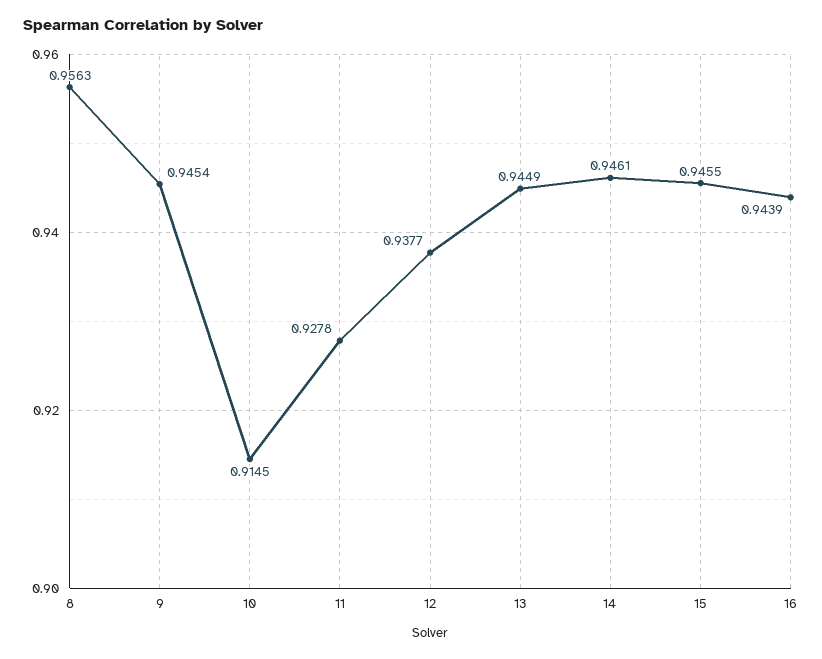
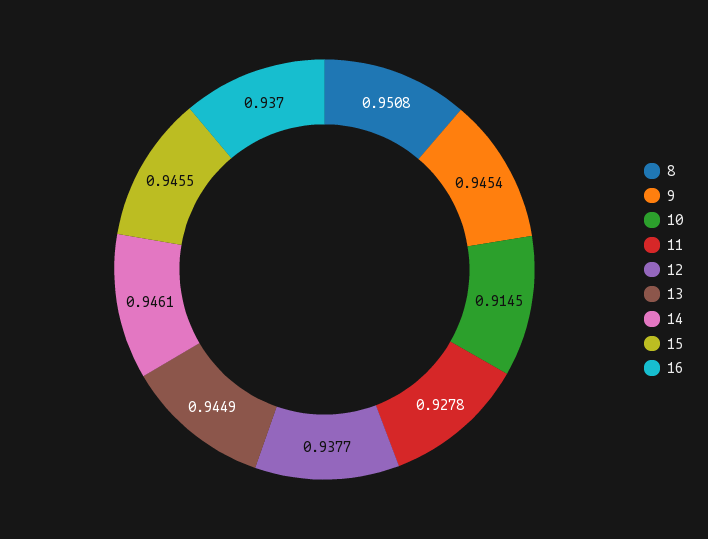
  {
-   "8": 0.9563,
+   "8": 0.9508,
    "9": 0.9454,
    "10": 0.9145,
    "11": 0.9278,
    "12": 0.9377,
    "13": 0.9449,
    "14": 0.9461,
    "15": 0.9455,
-   "16": 0.9439
+   "16": 0.937
  }

